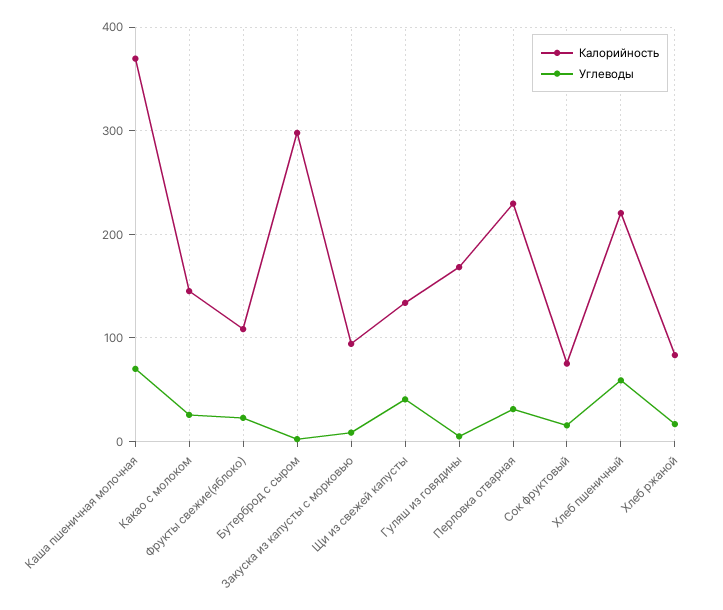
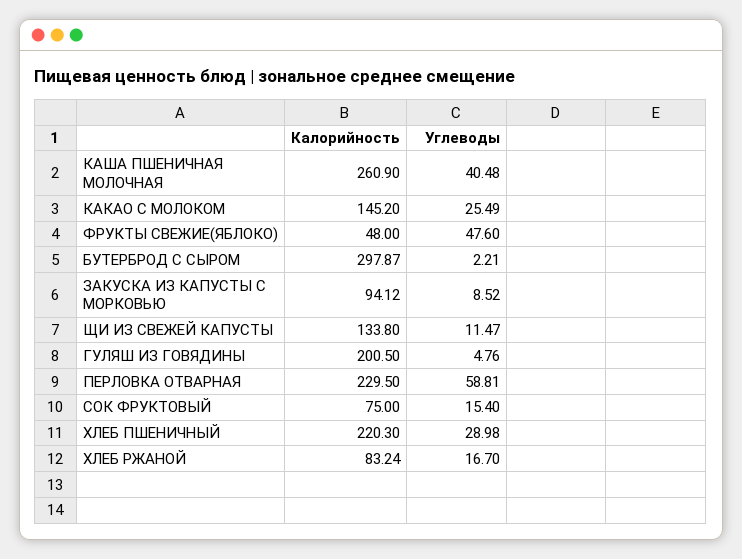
  {
    "Калорийность": {
-     "Каша пшеничная молочная": 370,
+     "Каша пшеничная молочная": 260.9,
      "Какао с молоком": 145.2,
-     "Фрукты свежие(яблоко)": 110,
+     "Фрукты свежие(яблоко)": 48,
      "Бутерброд с сыром": 297.87,
      "Закуска из капусты с морковью": 94.12,
      "Щи из свежей капусты": 133.8,
-     "Гуляш из говядины": 170,
+     "Гуляш из говядины": 200.5,
      "Перловка отварная": 229.5,
      "Сок фруктовый": 75,
      "Хлеб пшеничный": 220.3,
      "Хлеб ржаной": 83.24
    },
    "Углеводы": {
-     "Каша пшеничная молочная": 70,
+     "Каша пшеничная молочная": 40.48,
      "Какао с молоком": 25.49,
-     "Фрукты свежие(яблоко)": 20,
+     "Фрукты свежие(яблоко)": 47.6,
      "Бутерброд с сыром": 2.21,
      "Закуска из капусты с морковью": 8.52,
-     "Щи из свежей капусты": 40,
+     "Щи из свежей капусты": 11.47,
      "Гуляш из говядины": 4.76,
-     "Перловка отварная": 30,
+     "Перловка отварная": 58.81,
      "Сок фруктовый": 15.4,
-     "Хлеб пшеничный": 60,
+     "Хлеб пшеничный": 28.98,
      "Хлеб ржаной": 16.7
    }
  }

